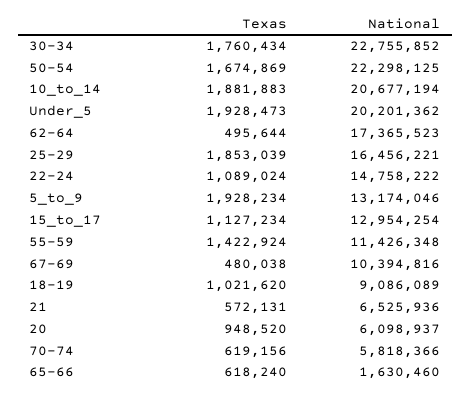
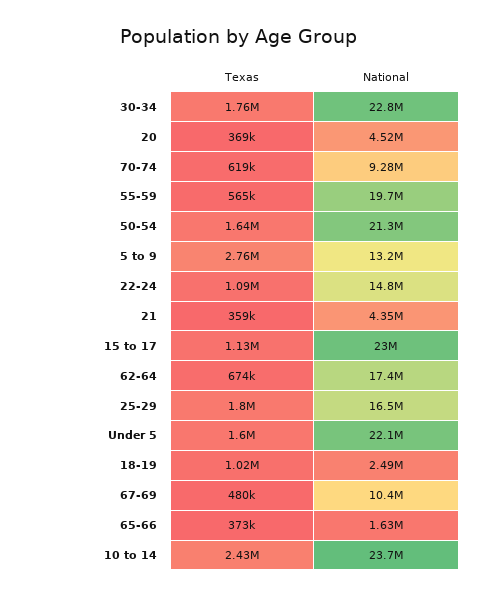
  {
    "Texas": {
      "30-34": 1760434,
-     "50-54": 1674869,
+     "50-54": 1640000,
-     "10_to_14": 1881883,
+     "10_to_14": 2430000,
-     "Under_5": 1928473,
+     "Under_5": 1600000,
-     "62-64": 495644,
+     "62-64": 674000,
-     "25-29": 1853039,
+     "25-29": 1800000,
      "22-24": 1089024,
-     "5_to_9": 1928234,
+     "5_to_9": 2760000,
      "15_to_17": 1127234,
-     "55-59": 1422924,
+     "55-59": 565000,
      "67-69": 480038,
      "18-19": 1021620,
-     "21": 572131,
+     "21": 359000,
-     "20": 948520,
+     "20": 369000,
      "70-74": 619156,
-     "65-66": 618240
+     "65-66": 373000
    },
    "National": {
      "30-34": 22755852,
-     "50-54": 22298125,
+     "50-54": 21300000,
-     "10_to_14": 20677194,
+     "10_to_14": 23700000,
-     "Under_5": 20201362,
+     "Under_5": 22100000,
      "62-64": 17365523,
      "25-29": 16456221,
      "22-24": 14758222,
      "5_to_9": 13174046,
-     "15_to_17": 12954254,
+     "15_to_17": 23000000,
-     "55-59": 11426348,
+     "55-59": 19700000,
      "67-69": 10394816,
-     "18-19": 9086089,
+     "18-19": 2490000,
-     "21": 6525936,
+     "21": 4350000,
-     "20": 6098937,
+     "20": 4520000,
-     "70-74": 5818366,
+     "70-74": 9280000,
      "65-66": 1630460
    }
  }

